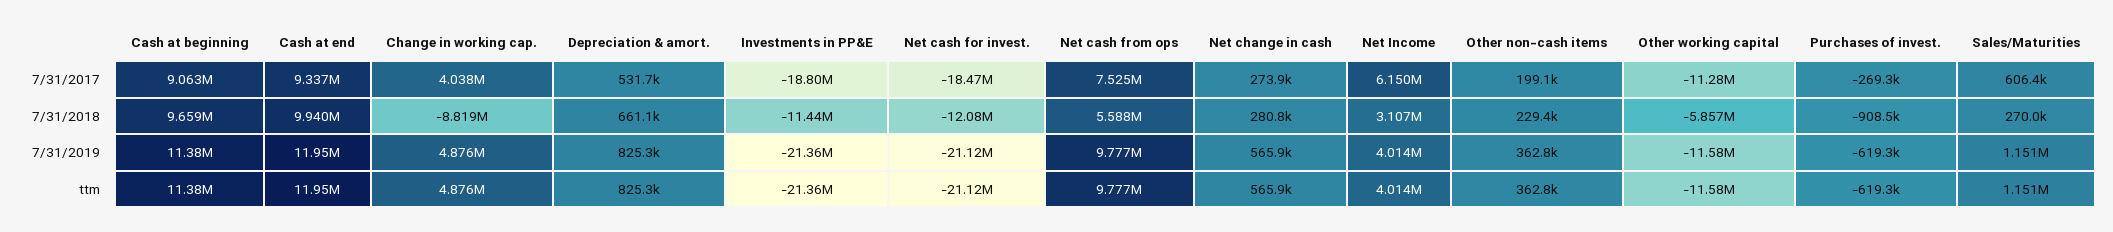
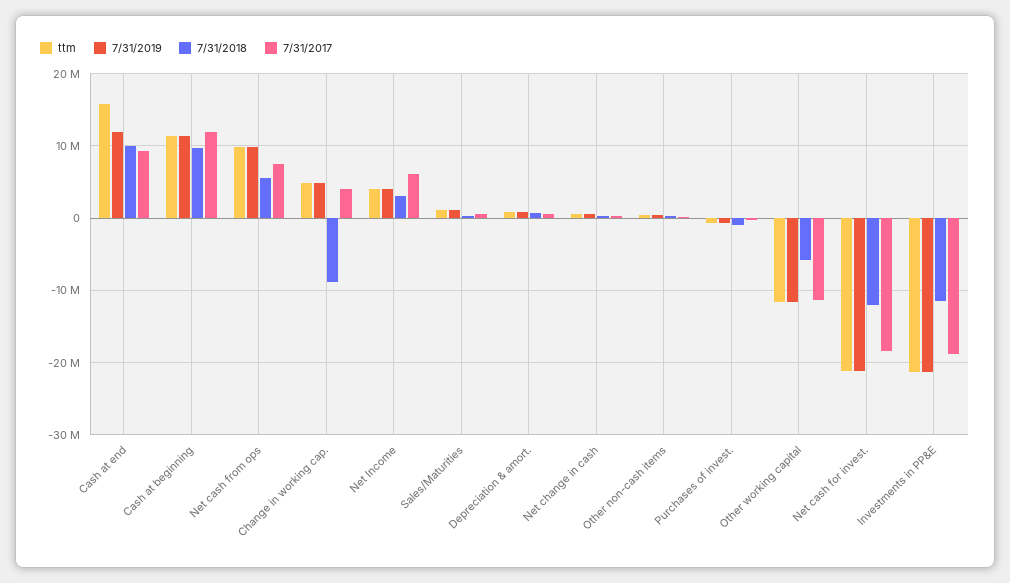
  {
    "7/31/2017": {
-     "Cash at beginning": 9063000,
+     "Cash at beginning": 12000000,
      "Cash at end": 9337000,
      "Change in working cap.": 4038000,
      "Depreciation & amort.": 531700,
      "Investments in PP&E": -18800000,
      "Net cash for invest.": -18470000,
      "Net cash from ops": 7525000,
      "Net change in cash": 273900,
      "Net Income": 6150000,
      "Other non-cash items": 199100,
      "Other working capital": -11280000,
      "Purchases of invest.": -269300,
      "Sales/Maturities": 606400
    },
    "7/31/2018": {
      "Cash at beginning": 9659000,
      "Cash at end": 9940000,
      "Change in working cap.": -8819000,
      "Depreciation & amort.": 661100,
      "Investments in PP&E": -11440000,
      "Net cash for invest.": -12080000,
      "Net cash from ops": 5588000,
      "Net change in cash": 280800,
      "Net Income": 3107000,
      "Other non-cash items": 229400,
      "Other working capital": -5857000,
      "Purchases of invest.": -908500,
      "Sales/Maturities": 270000
    },
    "7/31/2019": {
      "Cash at beginning": 11380000,
      "Cash at end": 11950000,
      "Change in working cap.": 4876000,
      "Depreciation & amort.": 825300,
      "Investments in PP&E": -21360000,
      "Net cash for invest.": -21120000,
      "Net cash from ops": 9777000,
      "Net change in cash": 565900,
      "Net Income": 4014000,
      "Other non-cash items": 362800,
      "Other working capital": -11580000,
      "Purchases of invest.": -619300,
      "Sales/Maturities": 1151000
    },
    "ttm": {
      "Cash at beginning": 11380000,
-     "Cash at end": 11950000,
+     "Cash at end": 16000000,
      "Change in working cap.": 4876000,
      "Depreciation & amort.": 825300,
      "Investments in PP&E": -21360000,
      "Net cash for invest.": -21120000,
      "Net cash from ops": 9777000,
      "Net change in cash": 565900,
      "Net Income": 4014000,
      "Other non-cash items": 362800,
      "Other working capital": -11580000,
      "Purchases of invest.": -619300,
      "Sales/Maturities": 1151000
    }
  }

